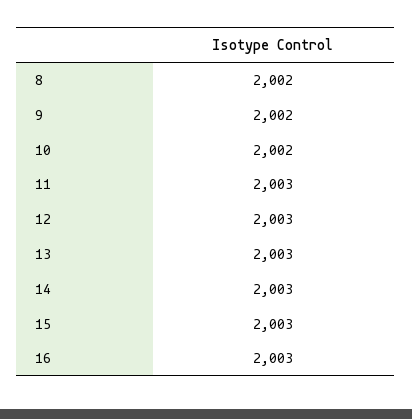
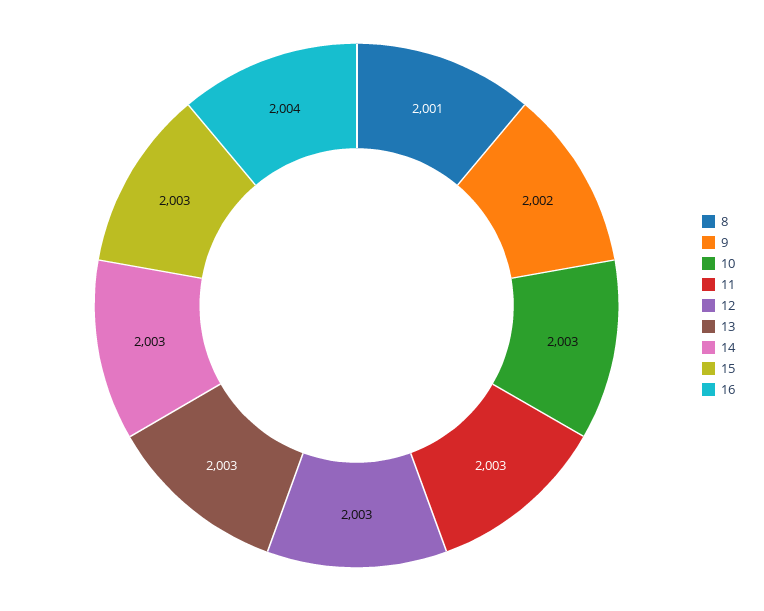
  {
-   "8": 2002,
+   "8": 2001,
    "9": 2002,
-   "10": 2002,
+   "10": 2003,
    "11": 2003,
    "12": 2003,
    "13": 2003,
    "14": 2003,
    "15": 2003,
-   "16": 2003
+   "16": 2004
  }

